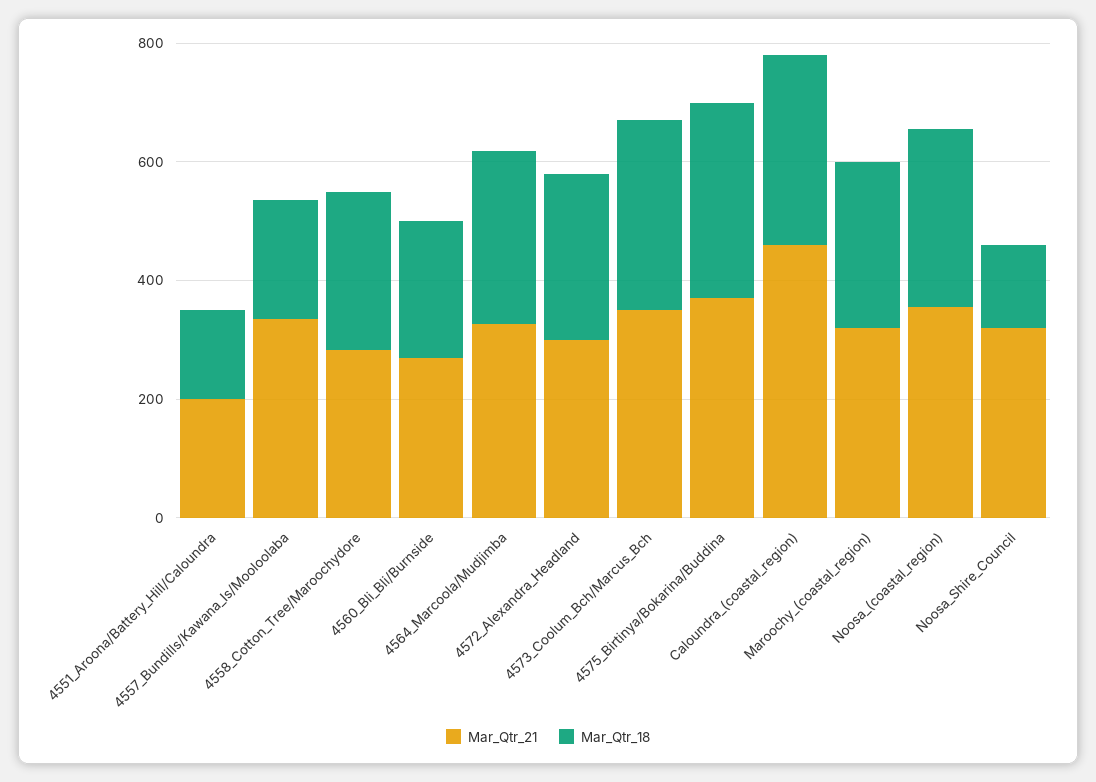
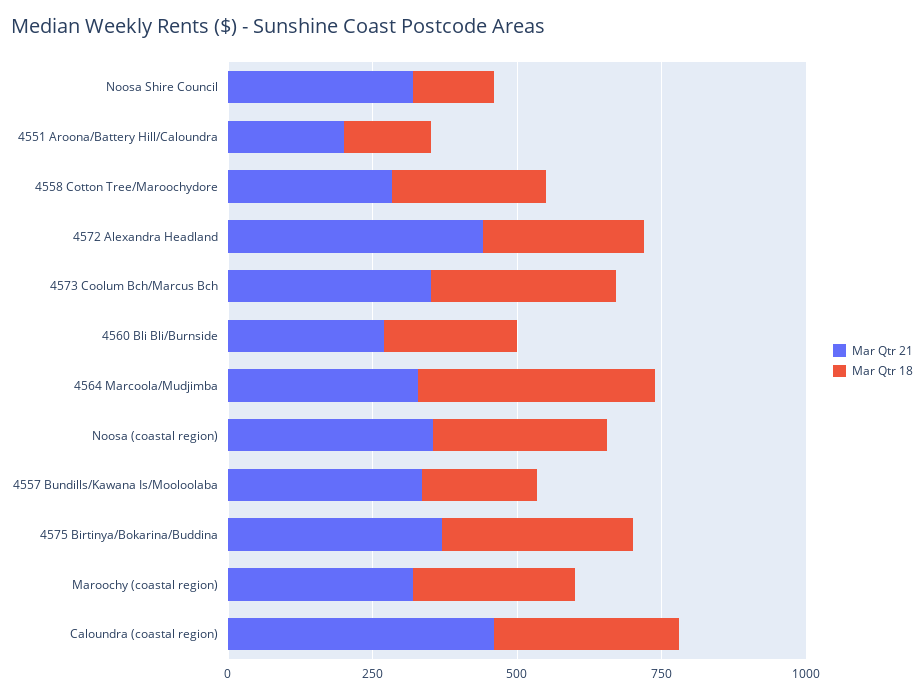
  {
    "Mar_Qtr_21": {
      "4551_Aroona/Battery_Hill/Caloundra": 200,
      "4557_Bundills/Kawana_Is/Mooloolaba": 350,
      "4558_Cotton_Tree/Maroochydore": 300,
      "4560_Bli_Bli/Burnside": 250,
      "4564_Marcoola/Mudjimba": 350,
-     "4572_Alexandra_Headland": 300,
+     "4572_Alexandra_Headland": 450,
      "4573_Coolum_Bch/Marcus_Bch": 350,
      "4575_Birtinya/Bokarina/Buddina": 350,
      "Caloundra_(coastal_region)": 450,
      "Maroochy_(coastal_region)": 300,
      "Noosa_(coastal_region)": 350,
      "Noosa_Shire_Council": 300
    },
    "Mar_Qtr_18": {
      "4551_Aroona/Battery_Hill/Caloundra": 150,
      "4557_Bundills/Kawana_Is/Mooloolaba": 200,
      "4558_Cotton_Tree/Maroochydore": 250,
      "4560_Bli_Bli/Burnside": 250,
-     "4564_Marcoola/Mudjimba": 300,
+     "4564_Marcoola/Mudjimba": 400,
      "4572_Alexandra_Headland": 300,
      "4573_Coolum_Bch/Marcus_Bch": 300,
      "4575_Birtinya/Bokarina/Buddina": 350,
      "Caloundra_(coastal_region)": 300,
      "Maroochy_(coastal_region)": 300,
      "Noosa_(coastal_region)": 300,
      "Noosa_Shire_Council": 150
    }
  }

